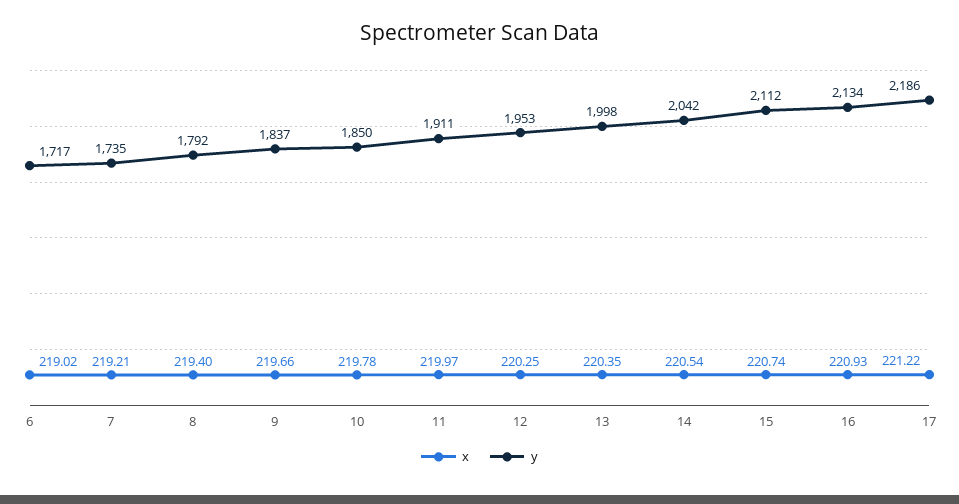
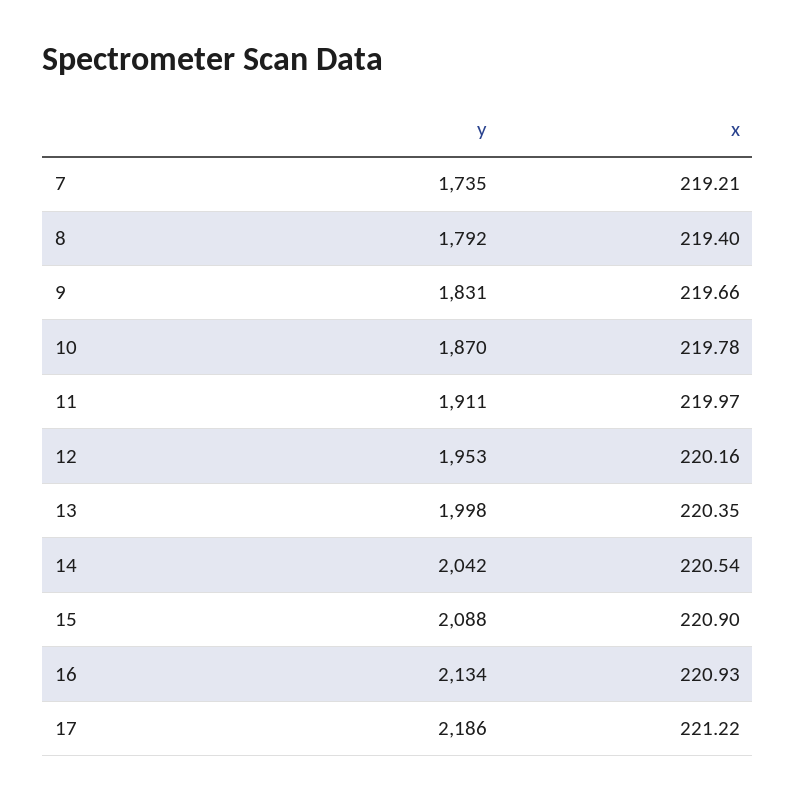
  {
    "x": {
-     "6": 219.02,
      "7": 219.21,
      "8": 219.4,
      "9": 219.66,
      "10": 219.78,
      "11": 219.97,
-     "12": 220.25,
+     "12": 220.16,
      "13": 220.35,
      "14": 220.54,
-     "15": 220.74,
+     "15": 220.9,
      "16": 220.93,
      "17": 221.22
    },
    "y": {
-     "6": 1717,
      "7": 1735,
      "8": 1792,
-     "9": 1837,
+     "9": 1831,
-     "10": 1850,
+     "10": 1870,
      "11": 1911,
      "12": 1953,
      "13": 1998,
      "14": 2042,
-     "15": 2112,
+     "15": 2088,
      "16": 2134,
      "17": 2186
    }
  }

